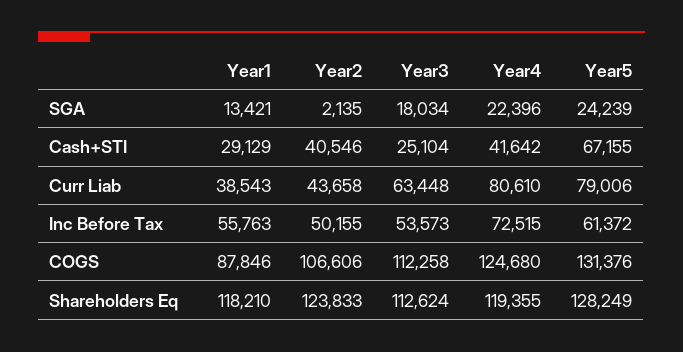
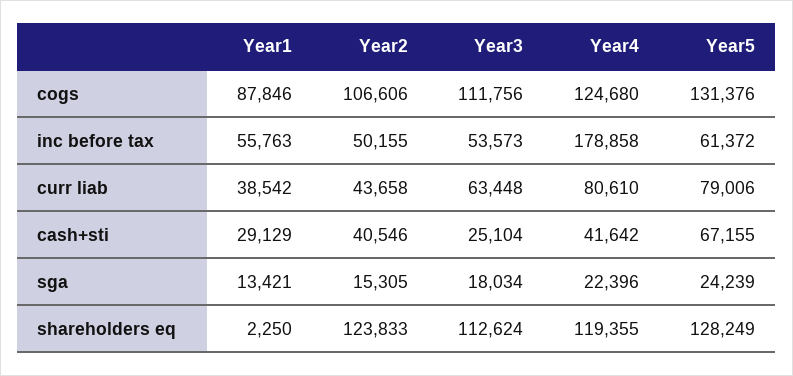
  {
    "Year1": {
      "SGA": 13421,
      "Cash+STI": 29129,
-     "Curr Liab": 38543,
+     "Curr Liab": 38542,
      "Inc Before Tax": 55763,
      "COGS": 87846,
-     "Shareholders Eq": 118210
+     "Shareholders Eq": 2250
    },
    "Year2": {
-     "SGA": 2135,
+     "SGA": 15305,
      "Cash+STI": 40546,
      "Curr Liab": 43658,
      "Inc Before Tax": 50155,
      "COGS": 106606,
      "Shareholders Eq": 123833
    },
    "Year3": {
      "SGA": 18034,
      "Cash+STI": 25104,
      "Curr Liab": 63448,
      "Inc Before Tax": 53573,
-     "COGS": 112258,
+     "COGS": 111756,
      "Shareholders Eq": 112624
    },
    "Year4": {
      "SGA": 22396,
      "Cash+STI": 41642,
      "Curr Liab": 80610,
-     "Inc Before Tax": 72515,
+     "Inc Before Tax": 178858,
      "COGS": 124680,
      "Shareholders Eq": 119355
    },
    "Year5": {
      "SGA": 24239,
      "Cash+STI": 67155,
      "Curr Liab": 79006,
      "Inc Before Tax": 61372,
      "COGS": 131376,
      "Shareholders Eq": 128249
    }
  }

